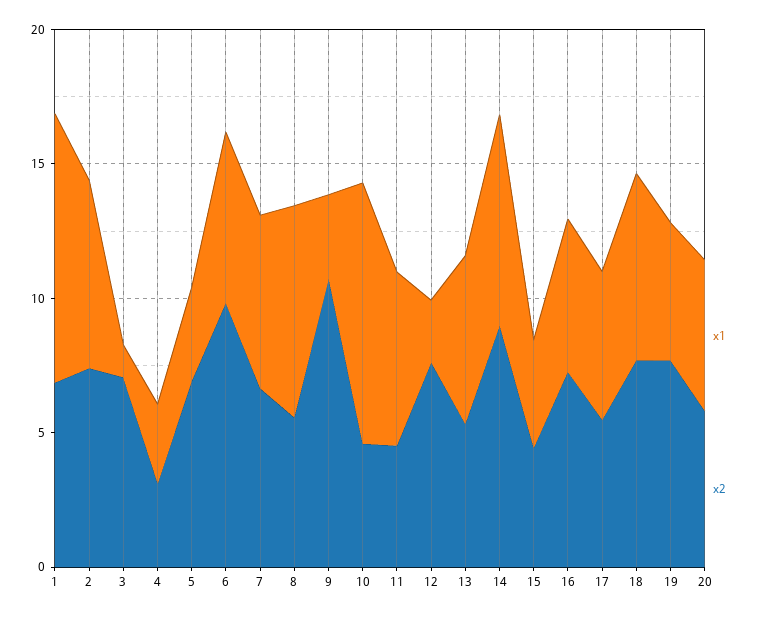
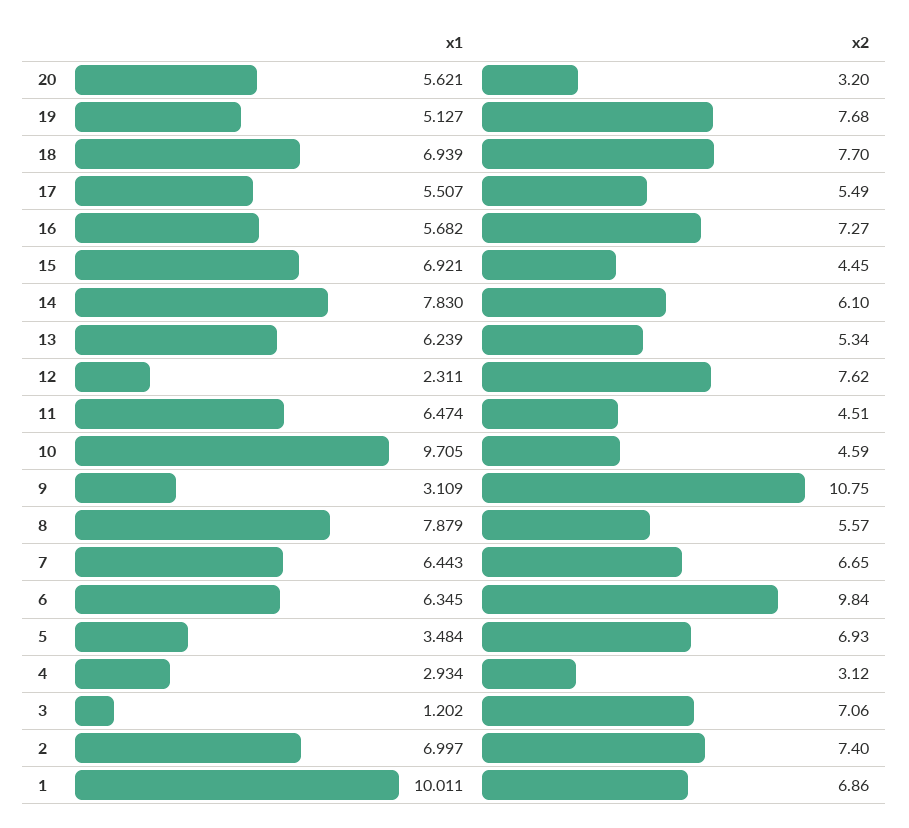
  {
    "x1": {
      "1": 10.011,
      "2": 6.997,
      "3": 1.202,
      "4": 2.934,
      "5": 3.484,
      "6": 6.345,
      "7": 6.443,
      "8": 7.879,
      "9": 3.109,
      "10": 9.705,
      "11": 6.474,
      "12": 2.311,
      "13": 6.239,
      "14": 7.83,
-     "15": 4,
+     "15": 6.921,
      "16": 5.682,
      "17": 5.507,
      "18": 6.939,
      "19": 5.127,
      "20": 5.621
    },
    "x2": {
      "1": 6.86,
      "2": 7.4,
      "3": 7.06,
      "4": 3.12,
      "5": 6.93,
      "6": 9.84,
      "7": 6.65,
      "8": 5.57,
      "9": 10.75,
      "10": 4.59,
      "11": 4.51,
      "12": 7.62,
      "13": 5.34,
-     "14": 9,
+     "14": 6.1,
      "15": 4.45,
      "16": 7.27,
      "17": 5.49,
      "18": 7.7,
      "19": 7.68,
-     "20": 6
+     "20": 3.2
    }
  }

